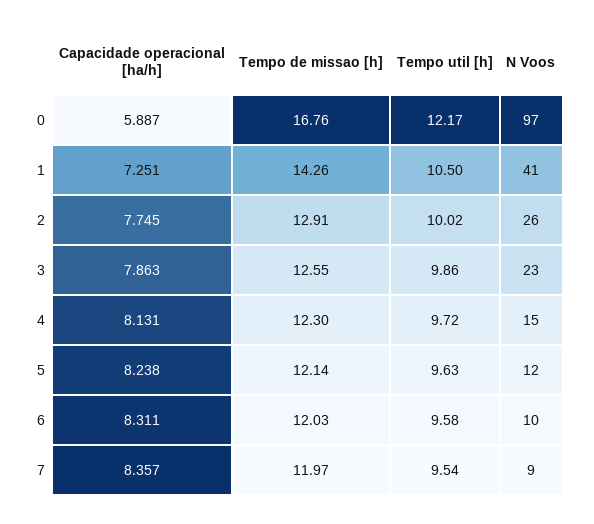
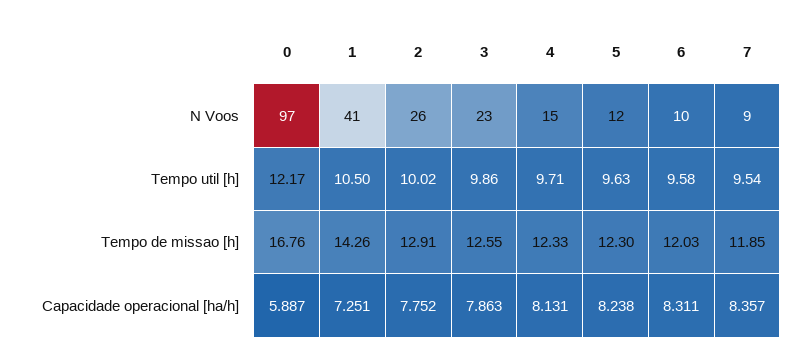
  {
    "Capacidade operacional [ha/h]": {
      "0": 5.887,
      "1": 7.251,
-     "2": 7.745,
+     "2": 7.752,
      "3": 7.863,
      "4": 8.131,
      "5": 8.238,
      "6": 8.311,
      "7": 8.357
    },
    "Tempo de missao [h]": {
      "0": 16.76,
      "1": 14.26,
      "2": 12.91,
      "3": 12.55,
-     "4": 12.3,
+     "4": 12.33,
-     "5": 12.14,
+     "5": 12.3,
      "6": 12.03,
-     "7": 11.97
+     "7": 11.85
    },
    "Tempo util [h]": {
      "0": 12.17,
      "1": 10.5,
      "2": 10.02,
      "3": 9.86,
-     "4": 9.72,
+     "4": 9.71,
      "5": 9.63,
      "6": 9.58,
      "7": 9.54
    },
    "N Voos": {
      "0": 97,
      "1": 41,
      "2": 26,
      "3": 23,
      "4": 15,
      "5": 12,
      "6": 10,
      "7": 9
    }
  }

